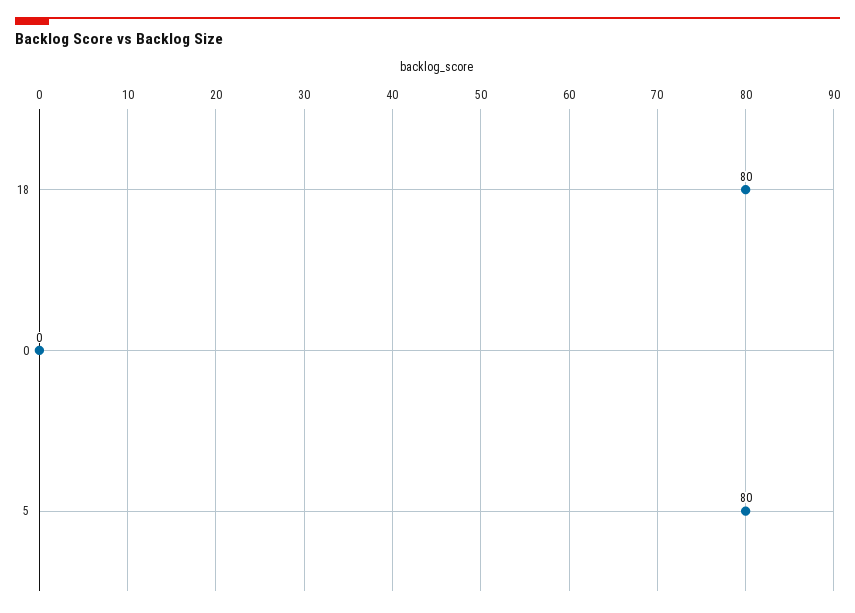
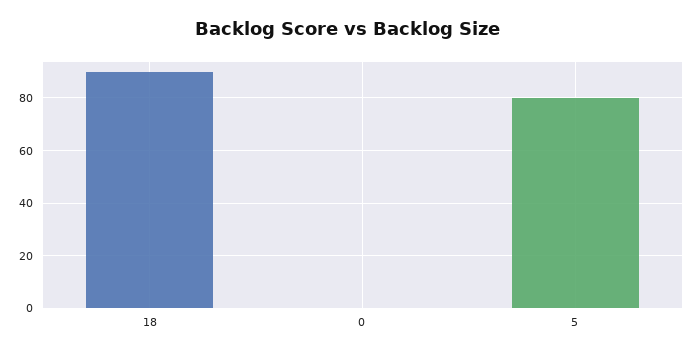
  {
-   "18": 80,
+   "18": 90,
    "0": 0,
    "5": 80
  }

